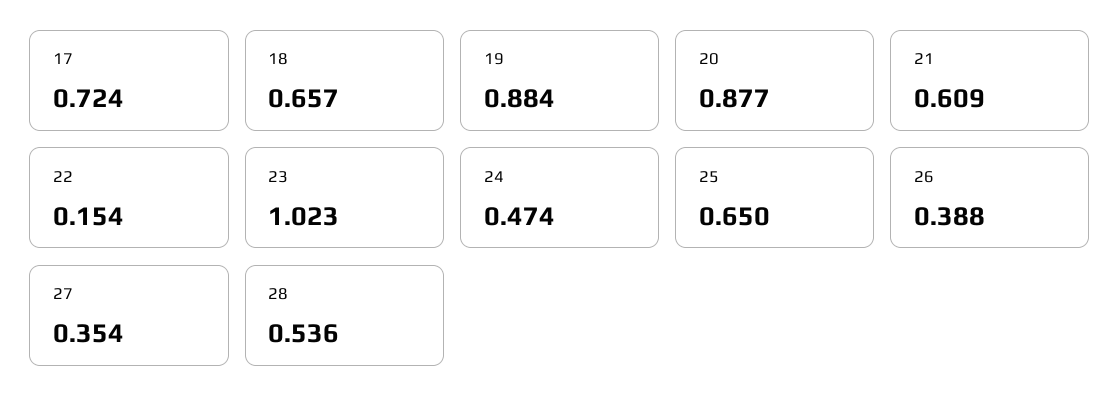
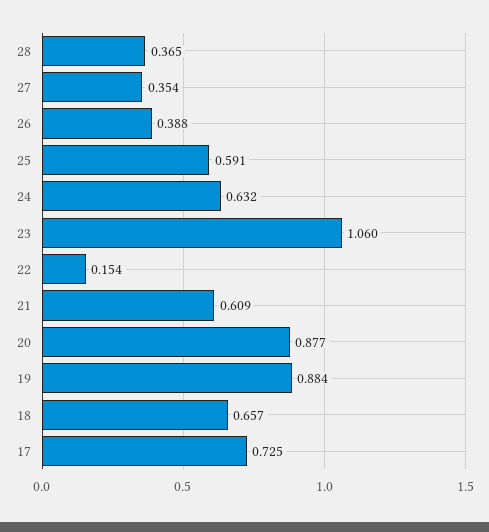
  {
-   "17": 0.724,
+   "17": 0.725,
    "18": 0.657,
    "19": 0.884,
    "20": 0.877,
    "21": 0.609,
    "22": 0.154,
-   "23": 1.023,
+   "23": 1.06,
-   "24": 0.474,
+   "24": 0.632,
-   "25": 0.65,
+   "25": 0.591,
    "26": 0.388,
    "27": 0.354,
-   "28": 0.536
+   "28": 0.365
  }

